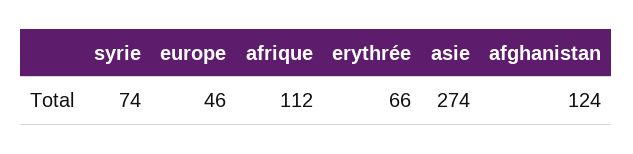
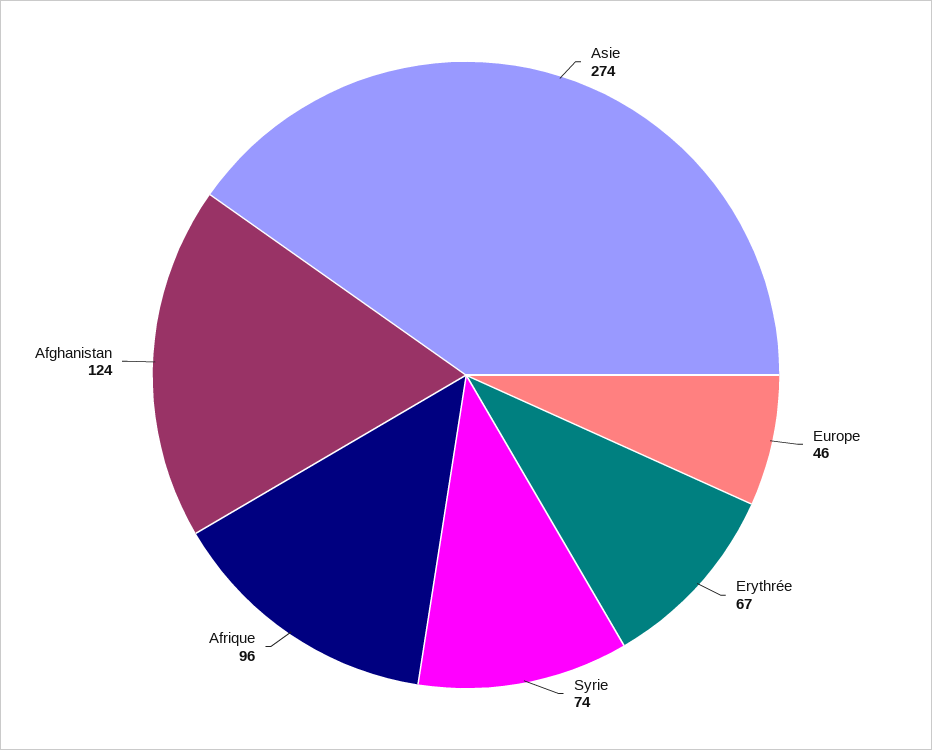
  {
    "syrie": 74,
    "europe": 46,
-   "afrique": 112,
+   "afrique": 96,
-   "erythrée": 66,
+   "erythrée": 67,
    "asie": 274,
    "afghanistan": 124
  }

